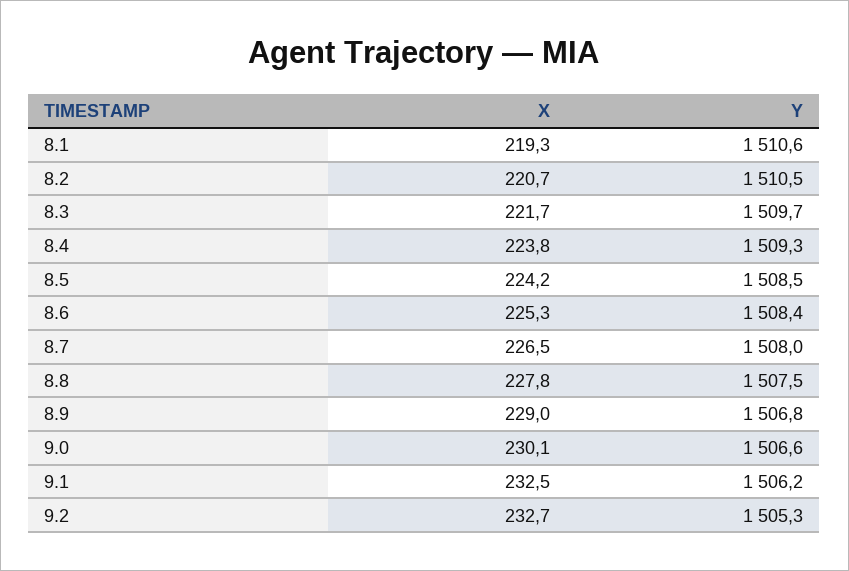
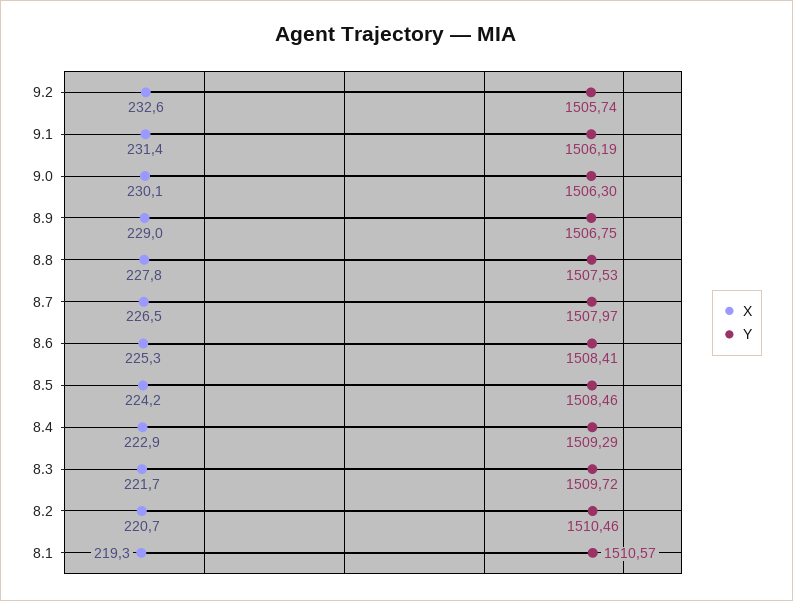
  {
    "X": {
      "8.1": 219.3,
      "8.2": 220.7,
      "8.3": 221.7,
-     "8.4": 223.8,
+     "8.4": 222.9,
      "8.5": 224.2,
      "8.6": 225.3,
      "8.7": 226.5,
      "8.8": 227.8,
      "8.9": 229,
      "9.0": 230.1,
-     "9.1": 232.5,
+     "9.1": 231.4,
-     "9.2": 232.7
+     "9.2": 232.6
    },
    "Y": {
      "8.1": 1510.57,
      "8.2": 1510.46,
      "8.3": 1509.72,
      "8.4": 1509.29,
      "8.5": 1508.46,
      "8.6": 1508.41,
      "8.7": 1507.97,
      "8.8": 1507.53,
      "8.9": 1506.75,
-     "9.0": 1506.6,
+     "9.0": 1506.3,
      "9.1": 1506.19,
-     "9.2": 1505.3
+     "9.2": 1505.74
    }
  }

